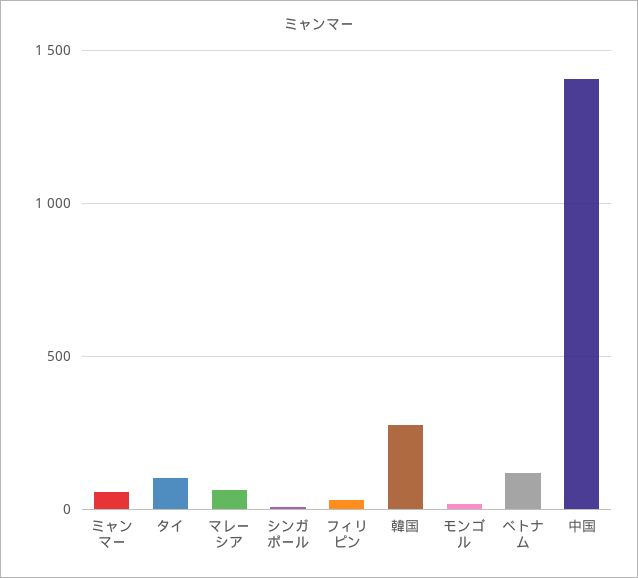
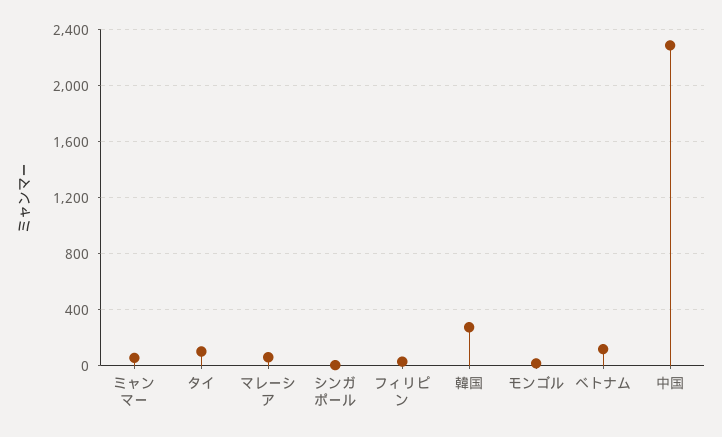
  {
    "ミャンマー": 50,
    "タイ": 100,
    "マレーシア": 50,
    "シンガポール": 0,
    "フィリピン": 50,
    "韓国": 300,
    "モンゴル": 0,
    "ベトナム": 100,
-   "中国": 1400
+   "中国": 2300
  }

